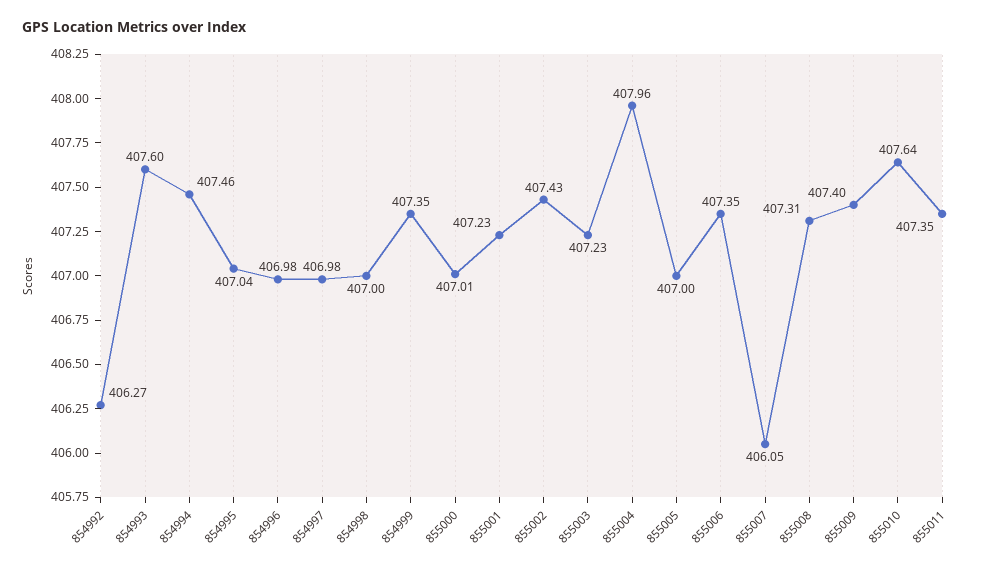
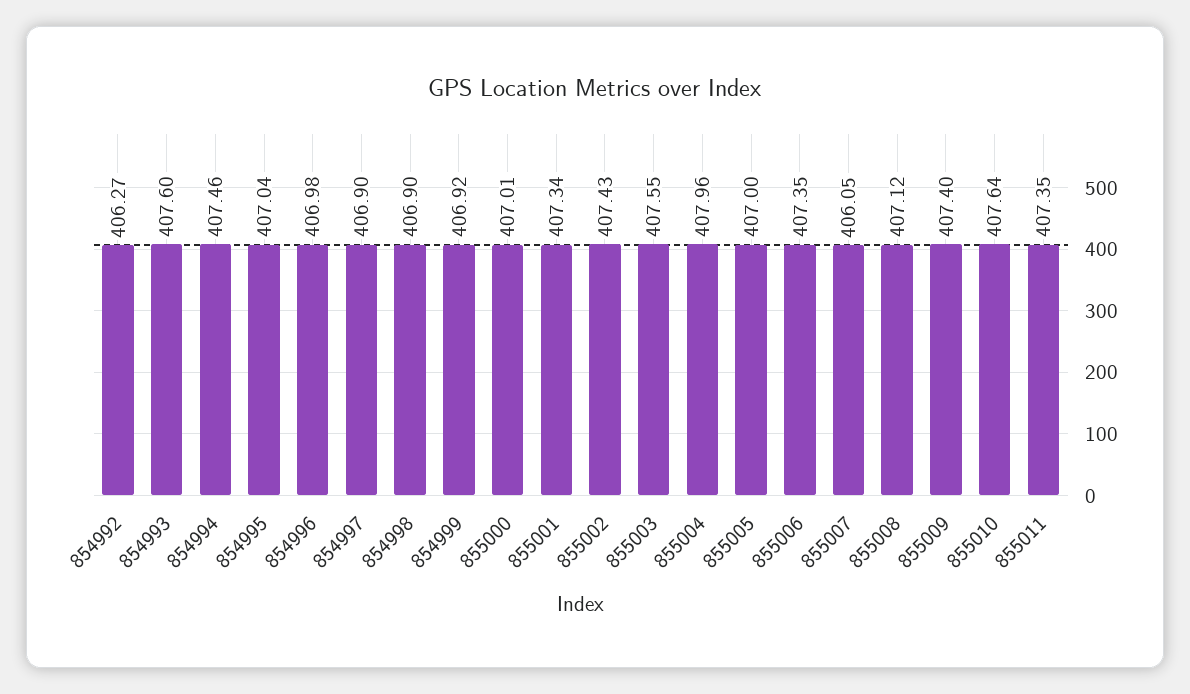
  {
    "854992": 406.27,
    "854993": 407.6,
    "854994": 407.46,
    "854995": 407.04,
    "854996": 406.98,
-   "854997": 406.98,
+   "854997": 406.9,
-   "854998": 407,
+   "854998": 406.9,
-   "854999": 407.35,
+   "854999": 406.92,
    "855000": 407.01,
-   "855001": 407.23,
+   "855001": 407.34,
    "855002": 407.43,
-   "855003": 407.23,
+   "855003": 407.55,
    "855004": 407.96,
    "855005": 407,
    "855006": 407.35,
    "855007": 406.05,
-   "855008": 407.31,
+   "855008": 407.12,
    "855009": 407.4,
    "855010": 407.64,
    "855011": 407.35
  }

